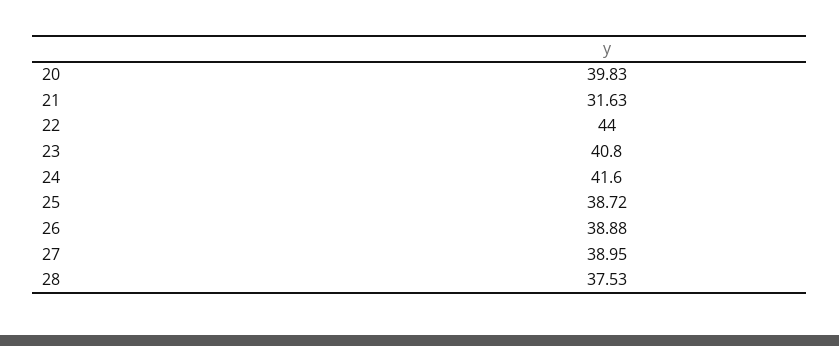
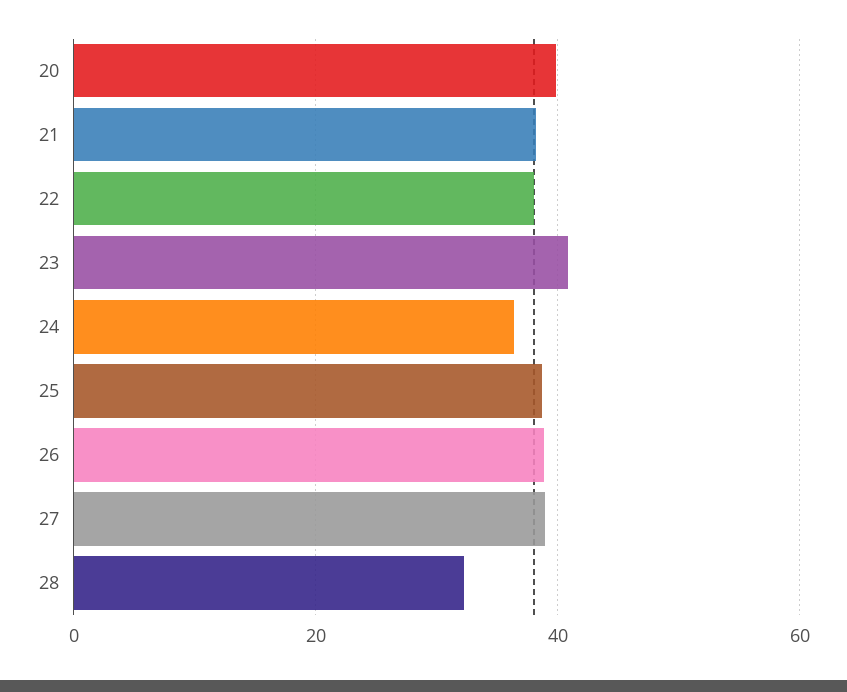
  {
    "20": 39.83,
-   "21": 31.63,
+   "21": 38,
-   "22": 44,
+   "22": 38,
    "23": 40.8,
-   "24": 41.6,
+   "24": 36,
    "25": 38.72,
    "26": 38.88,
    "27": 38.95,
-   "28": 37.53
+   "28": 32
  }

